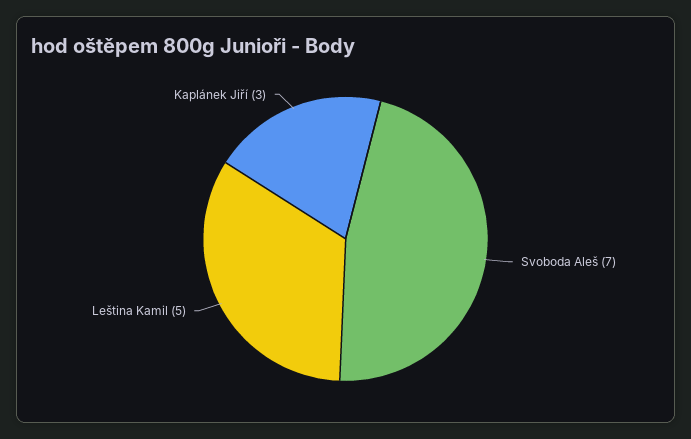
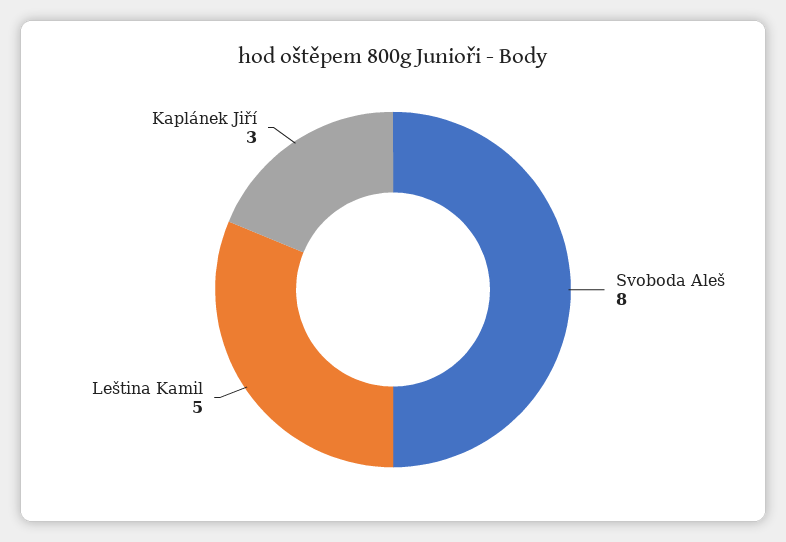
  {
-   "Svoboda Aleš": 7,
+   "Svoboda Aleš": 8,
    "Leština Kamil": 5,
    "Kaplánek Jiří": 3
  }

